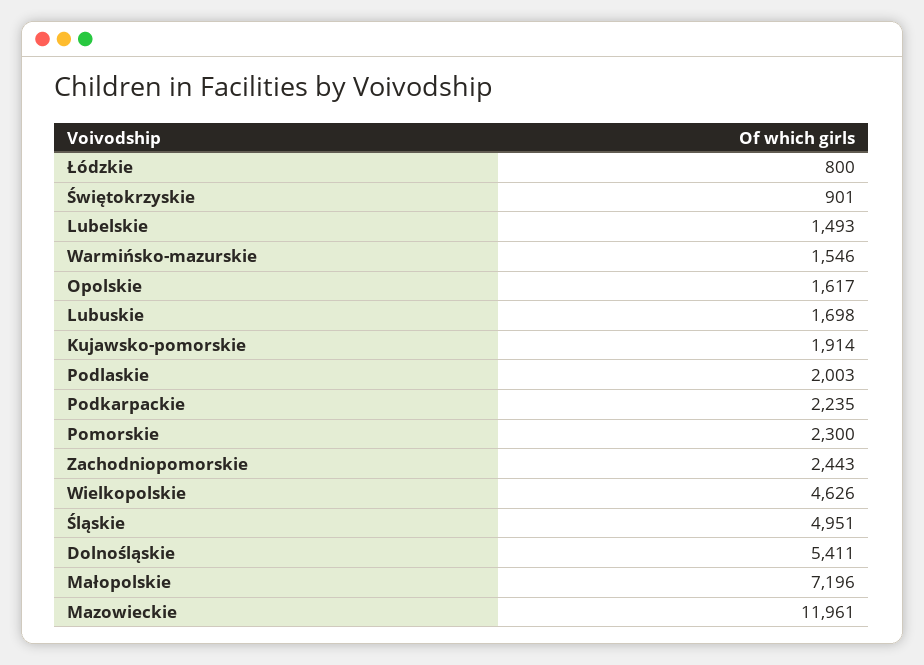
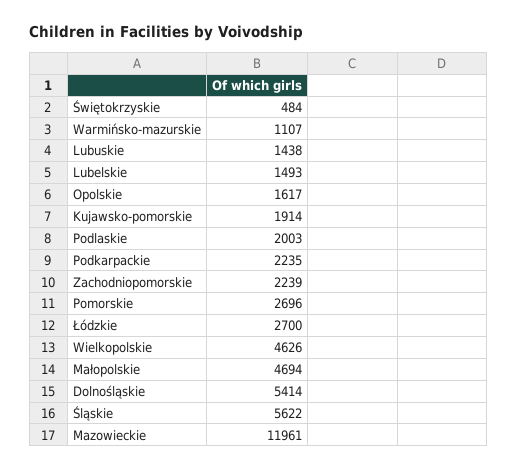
  {
-   "Łódzkie": 800,
+   "Łódzkie": 2700,
-   "Świętokrzyskie": 901,
+   "Świętokrzyskie": 484,
    "Lubelskie": 1493,
-   "Warmińsko-mazurskie": 1546,
+   "Warmińsko-mazurskie": 1107,
    "Opolskie": 1617,
-   "Lubuskie": 1698,
+   "Lubuskie": 1438,
    "Kujawsko-pomorskie": 1914,
    "Podlaskie": 2003,
    "Podkarpackie": 2235,
-   "Pomorskie": 2300,
+   "Pomorskie": 2696,
-   "Zachodniopomorskie": 2443,
+   "Zachodniopomorskie": 2239,
    "Wielkopolskie": 4626,
-   "Śląskie": 4951,
+   "Śląskie": 5622,
-   "Dolnośląskie": 5411,
+   "Dolnośląskie": 5414,
-   "Małopolskie": 7196,
+   "Małopolskie": 4694,
    "Mazowieckie": 11961
  }

